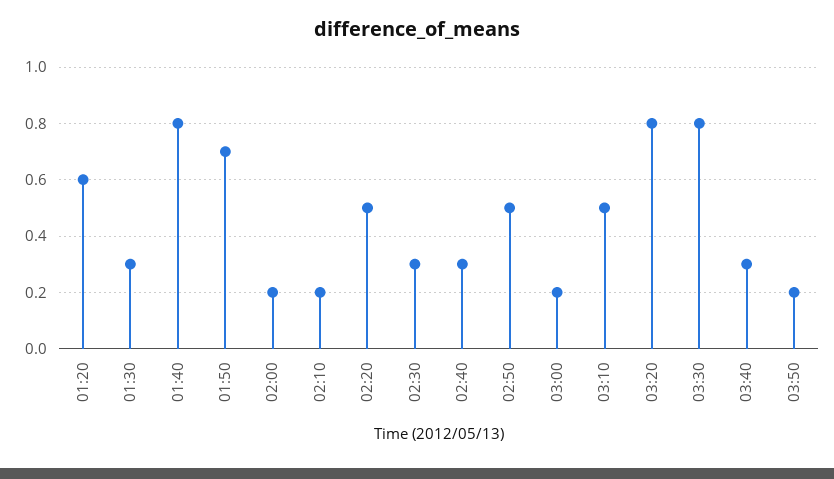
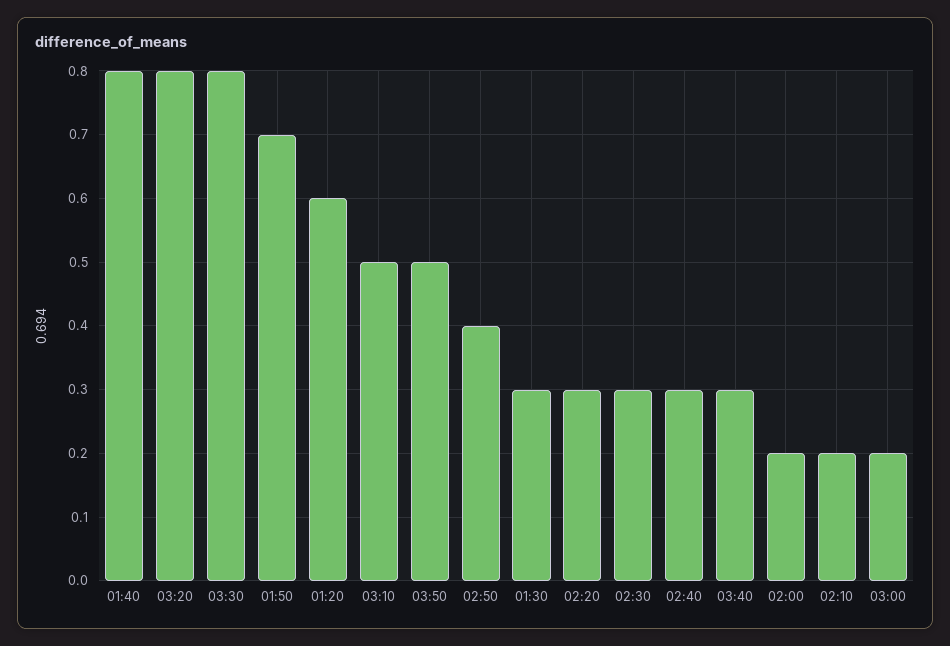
  {
    "01:20": 0.6,
    "01:30": 0.3,
    "01:40": 0.8,
    "01:50": 0.7,
    "02:00": 0.2,
    "02:10": 0.2,
-   "02:20": 0.5,
+   "02:20": 0.3,
    "02:30": 0.3,
    "02:40": 0.3,
-   "02:50": 0.5,
+   "02:50": 0.4,
    "03:00": 0.2,
    "03:10": 0.5,
    "03:20": 0.8,
    "03:30": 0.8,
    "03:40": 0.3,
-   "03:50": 0.2
+   "03:50": 0.5
  }

